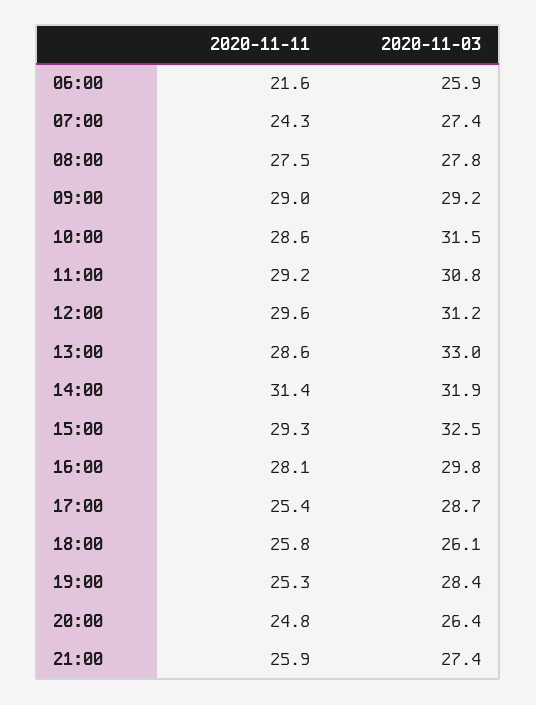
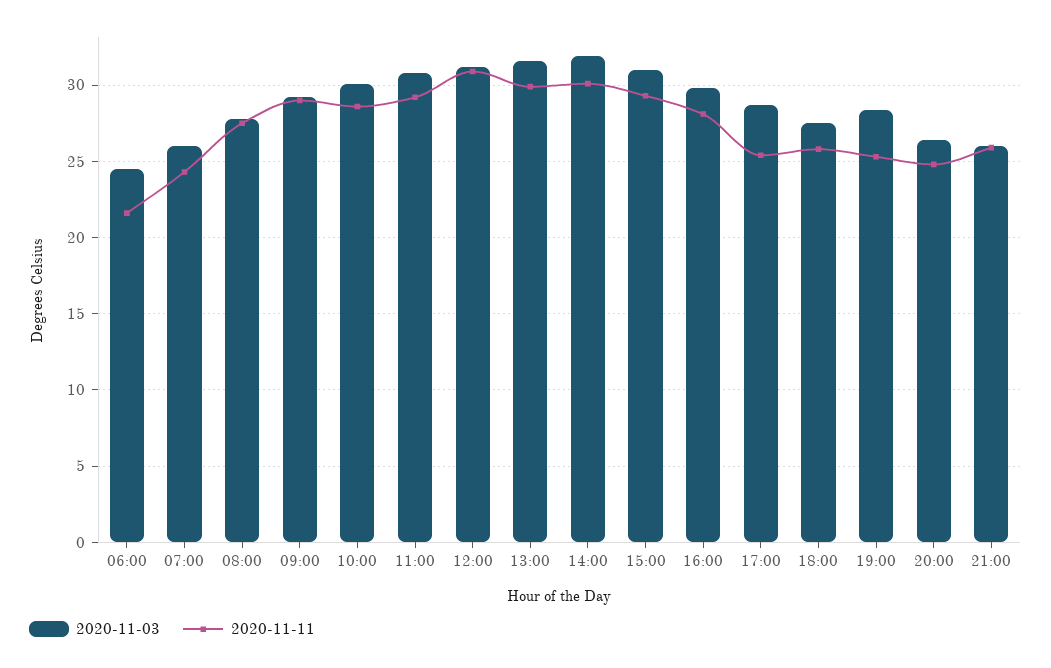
  {
    "2020-11-11": {
      "06:00": 21.6,
      "07:00": 24.3,
      "08:00": 27.5,
      "09:00": 29,
      "10:00": 28.6,
      "11:00": 29.2,
-     "12:00": 29.6,
+     "12:00": 31,
-     "13:00": 28.6,
+     "13:00": 30,
-     "14:00": 31.4,
+     "14:00": 30,
      "15:00": 29.3,
      "16:00": 28.1,
      "17:00": 25.4,
      "18:00": 25.8,
      "19:00": 25.3,
      "20:00": 24.8,
      "21:00": 25.9
    },
    "2020-11-03": {
-     "06:00": 25.9,
+     "06:00": 24.5,
-     "07:00": 27.4,
+     "07:00": 26,
      "08:00": 27.8,
      "09:00": 29.2,
-     "10:00": 31.5,
+     "10:00": 30,
      "11:00": 30.8,
      "12:00": 31.2,
-     "13:00": 33,
+     "13:00": 31.5,
      "14:00": 31.9,
-     "15:00": 32.5,
+     "15:00": 31,
      "16:00": 29.8,
      "17:00": 28.7,
-     "18:00": 26.1,
+     "18:00": 27.5,
      "19:00": 28.4,
      "20:00": 26.4,
-     "21:00": 27.4
+     "21:00": 26
    }
  }

